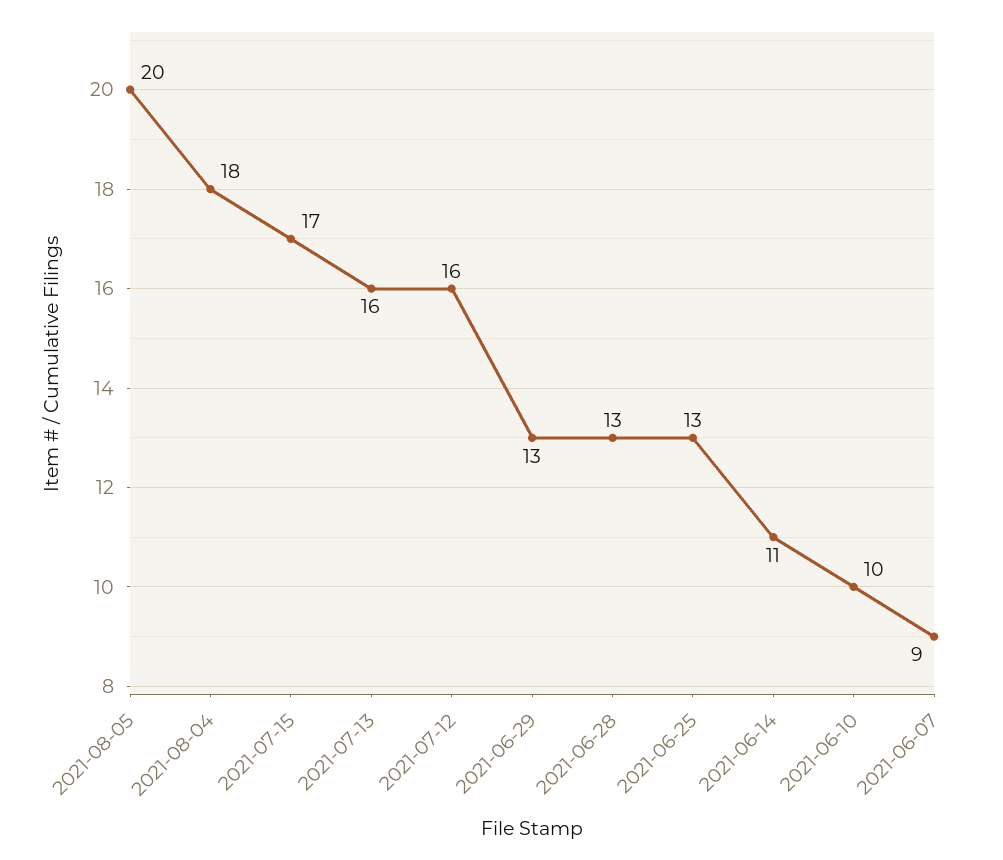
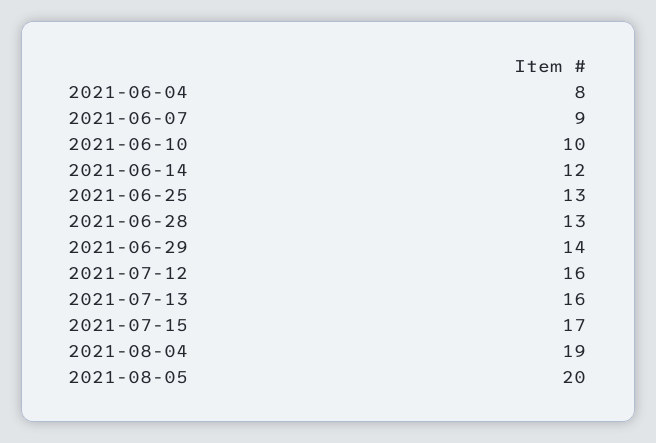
  {
    "2021-08-05": 20,
-   "2021-08-04": 18,
+   "2021-08-04": 19,
    "2021-07-15": 17,
    "2021-07-13": 16,
    "2021-07-12": 16,
-   "2021-06-29": 13,
+   "2021-06-29": 14,
    "2021-06-28": 13,
    "2021-06-25": 13,
-   "2021-06-14": 11,
+   "2021-06-14": 12,
    "2021-06-10": 10,
-   "2021-06-07": 9
+   "2021-06-07": 9,
+   "2021-06-04": 8
  }

